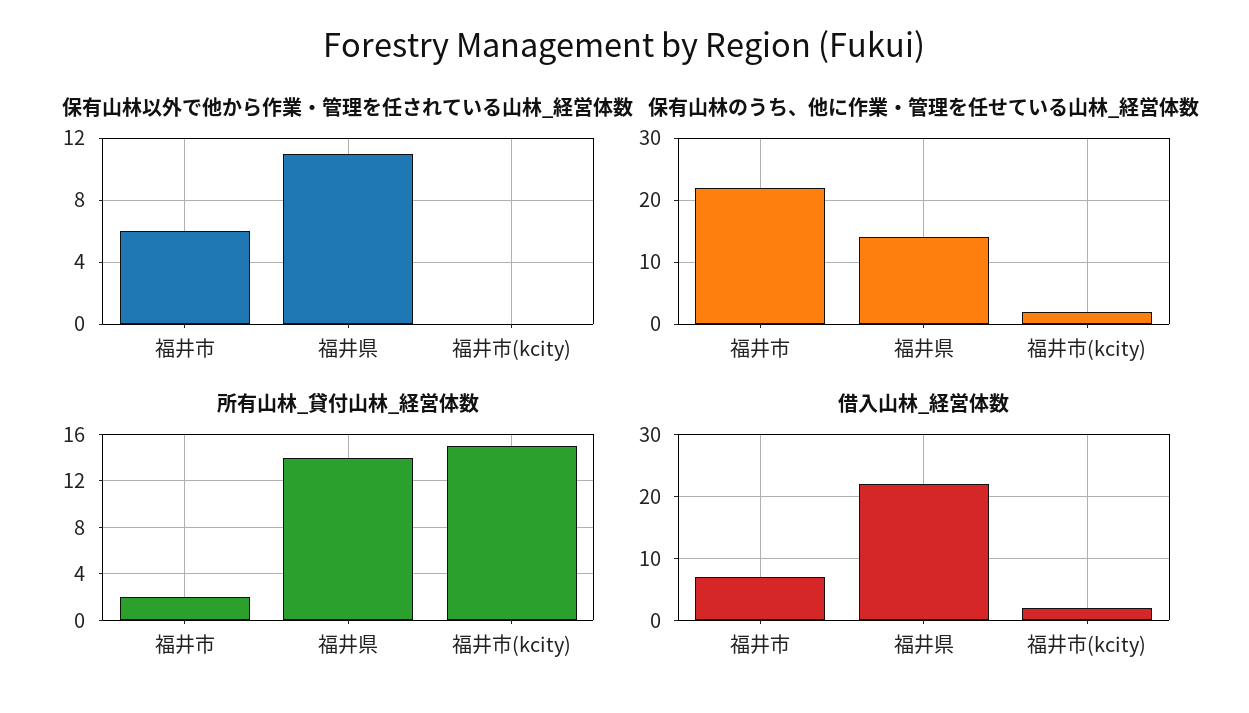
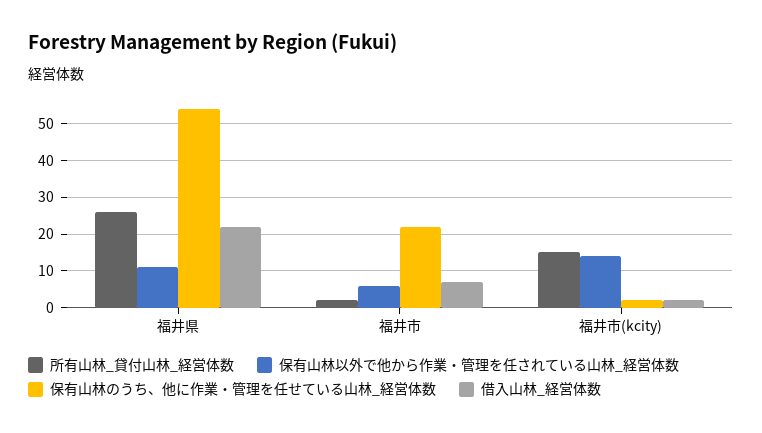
  {
    "保有山林以外で他から作業・管理を任されている山林_経営体数": {
      "福井市": 6,
      "福井県": 11,
-     "福井市(kcity)": 0
+     "福井市(kcity)": 15
    },
    "保有山林のうち、他に作業・管理を任せている山林_経営体数": {
      "福井市": 22,
-     "福井県": 14,
+     "福井県": 55,
      "福井市(kcity)": 2
    },
    "所有山林_貸付山林_経営体数": {
      "福井市": 2,
-     "福井県": 14,
+     "福井県": 25,
      "福井市(kcity)": 15
    },
    "借入山林_経営体数": {
      "福井市": 7,
      "福井県": 22,
      "福井市(kcity)": 2
    }
  }

